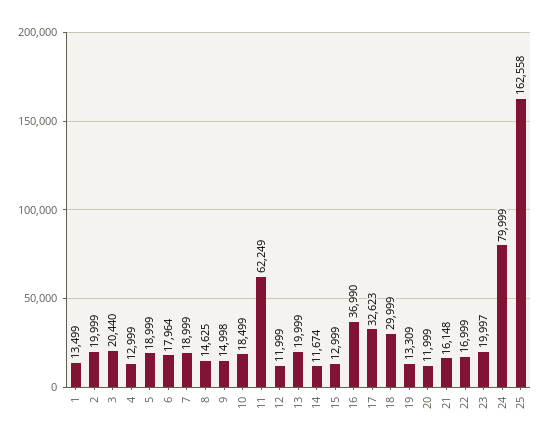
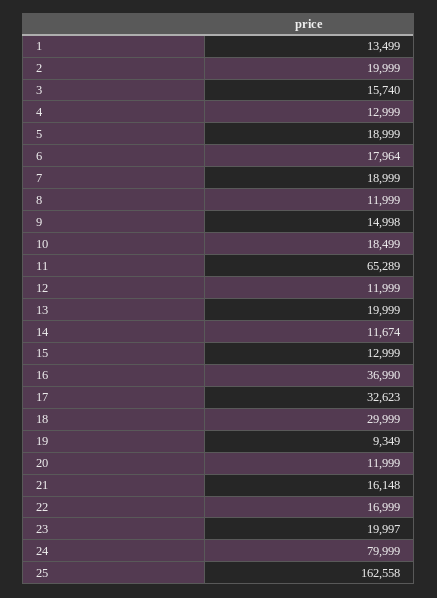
  {
    "1": 13499,
    "2": 19999,
-   "3": 20440,
+   "3": 15740,
    "4": 12999,
    "5": 18999,
    "6": 17964,
    "7": 18999,
-   "8": 14625,
+   "8": 11999,
    "9": 14998,
    "10": 18499,
-   "11": 62249,
+   "11": 65289,
    "12": 11999,
    "13": 19999,
    "14": 11674,
    "15": 12999,
    "16": 36990,
    "17": 32623,
    "18": 29999,
-   "19": 13309,
+   "19": 9349,
    "20": 11999,
    "21": 16148,
    "22": 16999,
    "23": 19997,
    "24": 79999,
    "25": 162558
  }

